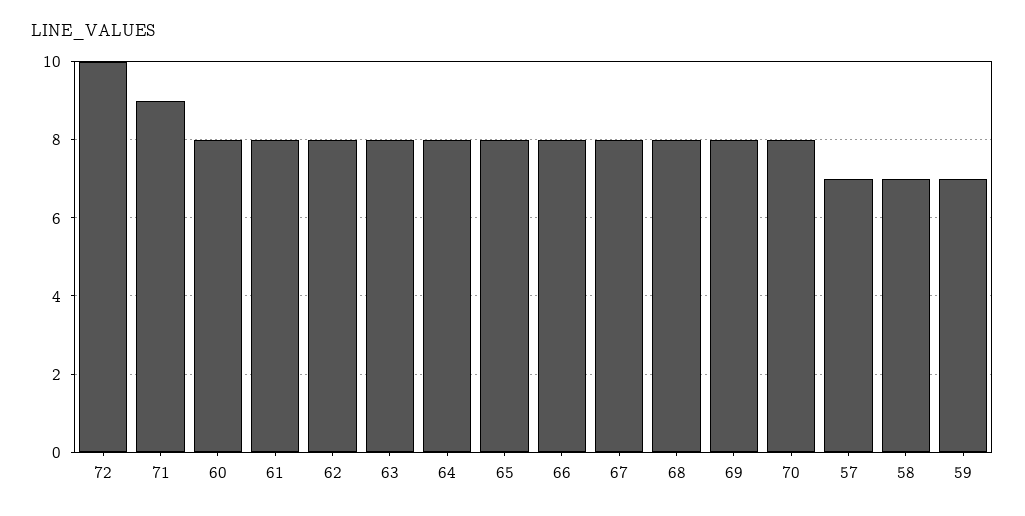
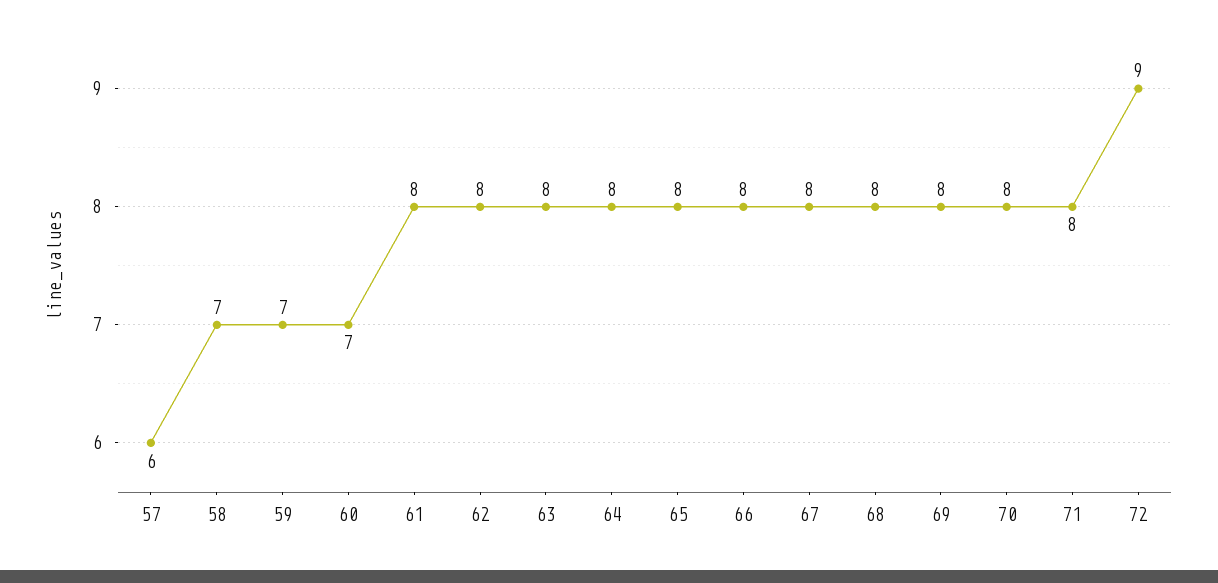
  {
-   "72": 10,
+   "72": 9,
-   "71": 9,
+   "71": 8,
-   "60": 8,
+   "60": 7,
    "61": 8,
    "62": 8,
    "63": 8,
    "64": 8,
    "65": 8,
    "66": 8,
    "67": 8,
    "68": 8,
    "69": 8,
    "70": 8,
-   "57": 7,
+   "57": 6,
    "58": 7,
    "59": 7
  }

